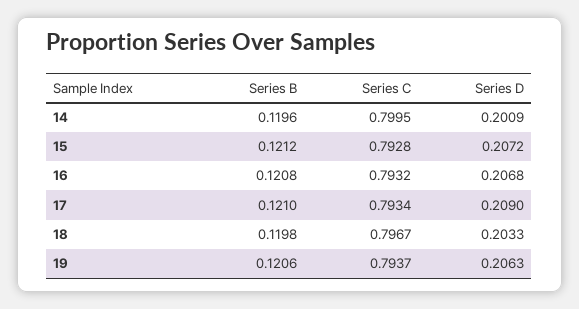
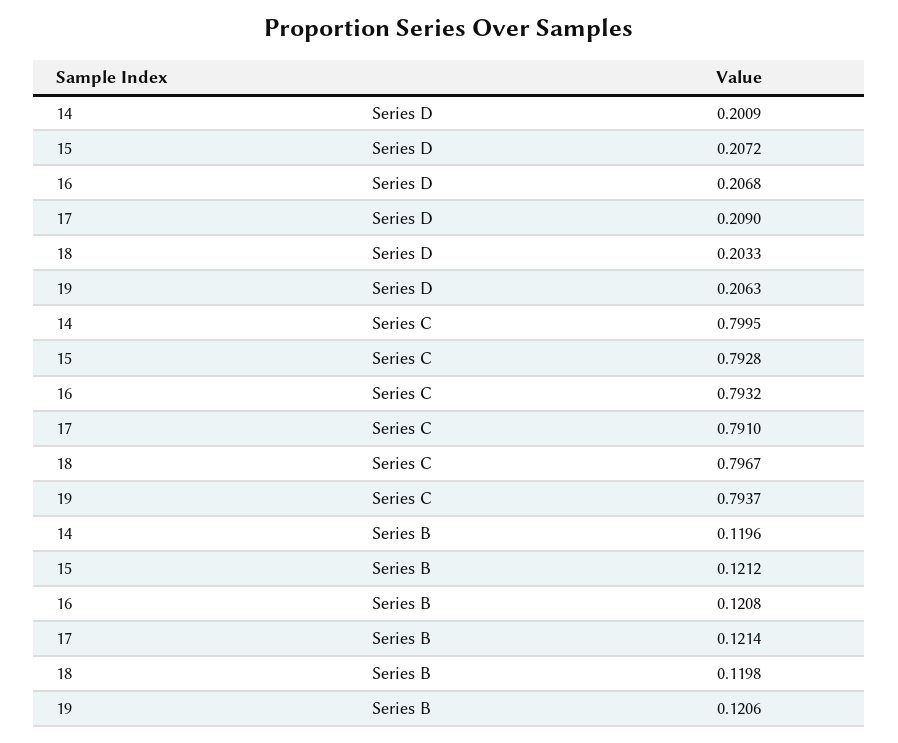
  {
    "Series B": {
      "14": 0.1196,
      "15": 0.1212,
      "16": 0.1208,
-     "17": 0.121,
+     "17": 0.1214,
      "18": 0.1198,
      "19": 0.1206
    },
    "Series C": {
      "14": 0.7995,
      "15": 0.7928,
      "16": 0.7932,
-     "17": 0.7934,
+     "17": 0.791,
      "18": 0.7967,
      "19": 0.7937
    },
    "Series D": {
      "14": 0.2009,
      "15": 0.2072,
      "16": 0.2068,
      "17": 0.209,
      "18": 0.2033,
      "19": 0.2063
    }
  }

